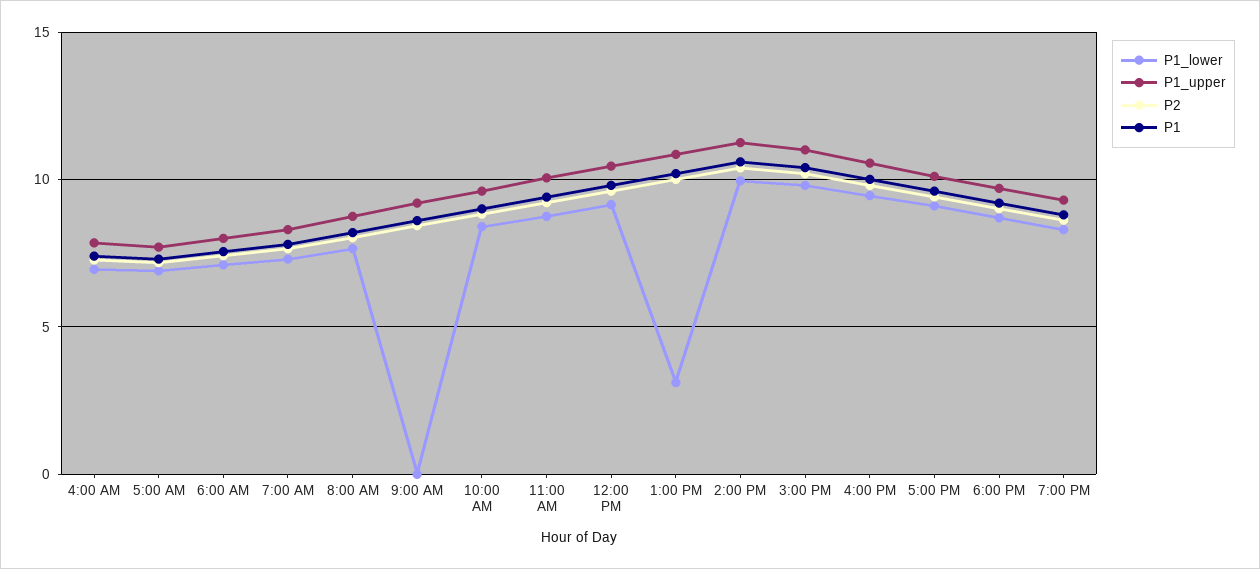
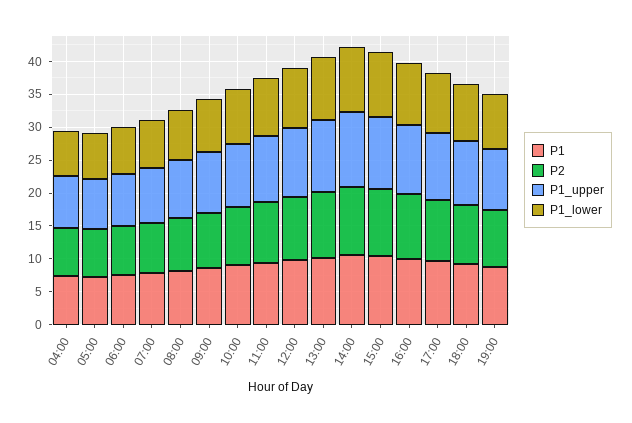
  {
    "P1_lower": {
      "4:00 AM": 7,
      "5:00 AM": 7,
      "6:00 AM": 7,
      "7:00 AM": 7.5,
      "8:00 AM": 7.5,
-     "9:00 AM": 0,
+     "9:00 AM": 7.5,
      "10:00 AM": 8.5,
      "11:00 AM": 9,
      "12:00 PM": 9,
-     "1:00 PM": 3,
+     "1:00 PM": 10,
      "2:00 PM": 10,
      "3:00 PM": 10,
      "4:00 PM": 9.5,
      "5:00 PM": 9,
      "6:00 PM": 8.5,
      "7:00 PM": 8.5
    },
    "P1_upper": {
      "4:00 AM": 8,
      "5:00 AM": 7.5,
      "6:00 AM": 8,
      "7:00 AM": 8.5,
      "8:00 AM": 9,
      "9:00 AM": 9,
      "10:00 AM": 9.5,
      "11:00 AM": 10,
      "12:00 PM": 10.5,
      "1:00 PM": 11,
      "2:00 PM": 11.5,
      "3:00 PM": 11,
      "4:00 PM": 10.5,
      "5:00 PM": 10,
      "6:00 PM": 9.5,
      "7:00 PM": 9.5
    },
    "P2": {
      "4:00 AM": 7.5,
      "5:00 AM": 7,
      "6:00 AM": 7.5,
      "7:00 AM": 7.5,
      "8:00 AM": 8,
      "9:00 AM": 8.5,
      "10:00 AM": 9,
      "11:00 AM": 9,
      "12:00 PM": 9.5,
      "1:00 PM": 10,
      "2:00 PM": 10.5,
      "3:00 PM": 10,
      "4:00 PM": 10,
      "5:00 PM": 9.5,
      "6:00 PM": 9,
      "7:00 PM": 8.5
    },
    "P1": {
      "4:00 AM": 7.5,
      "5:00 AM": 7.5,
      "6:00 AM": 7.5,
      "7:00 AM": 8,
      "8:00 AM": 8,
      "9:00 AM": 8.5,
      "10:00 AM": 9,
      "11:00 AM": 9.5,
      "12:00 PM": 10,
      "1:00 PM": 10,
      "2:00 PM": 10.5,
      "3:00 PM": 10.5,
      "4:00 PM": 10,
      "5:00 PM": 9.5,
      "6:00 PM": 9,
      "7:00 PM": 9
    }
  }

